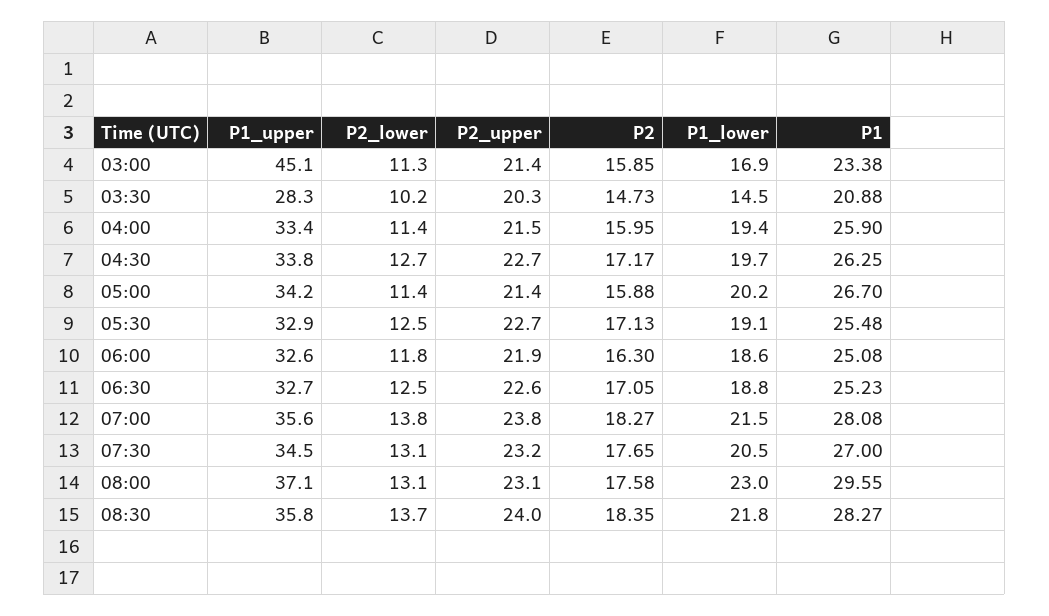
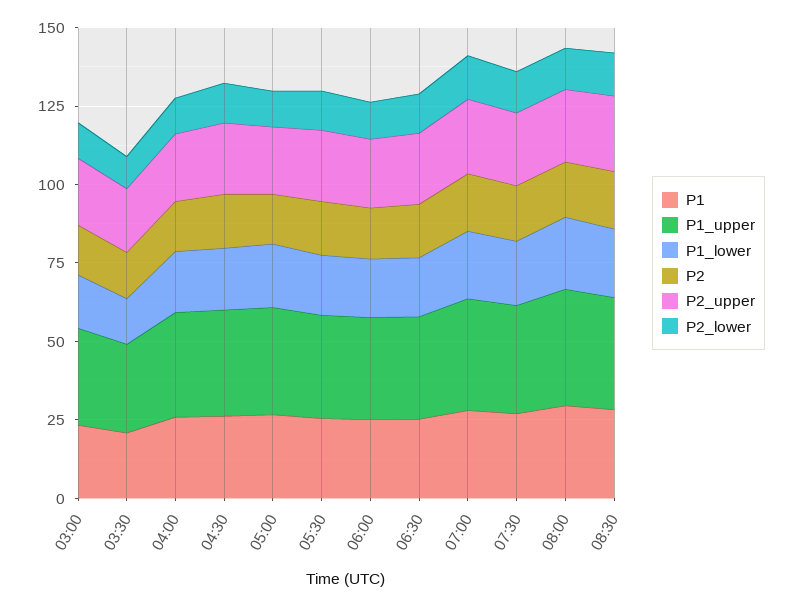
  {
    "P1_upper": {
-     "03:00": 45.1,
+     "03:00": 30,
      "03:30": 28.3,
      "04:00": 33.4,
      "04:30": 33.8,
      "05:00": 34.2,
      "05:30": 32.9,
      "06:00": 32.6,
      "06:30": 32.7,
      "07:00": 35.6,
      "07:30": 34.5,
      "08:00": 37.1,
      "08:30": 35.8
    },
    "P2_lower": {
      "03:00": 11.3,
      "03:30": 10.2,
      "04:00": 11.4,
      "04:30": 12.7,
      "05:00": 11.4,
      "05:30": 12.5,
      "06:00": 11.8,
      "06:30": 12.5,
      "07:00": 13.8,
      "07:30": 13.1,
      "08:00": 13.1,
      "08:30": 13.7
    },
    "P2_upper": {
      "03:00": 21.4,
      "03:30": 20.3,
      "04:00": 21.5,
      "04:30": 22.7,
      "05:00": 21.4,
      "05:30": 22.7,
      "06:00": 21.9,
      "06:30": 22.6,
      "07:00": 23.8,
      "07:30": 23.2,
      "08:00": 23.1,
      "08:30": 24
    },
    "P2": {
      "03:00": 15.85,
      "03:30": 14.73,
      "04:00": 15.95,
      "04:30": 17.17,
      "05:00": 15.88,
      "05:30": 17.13,
      "06:00": 16.3,
      "06:30": 17.05,
      "07:00": 18.27,
      "07:30": 17.65,
      "08:00": 17.58,
      "08:30": 18.35
    },
    "P1_lower": {
      "03:00": 16.9,
      "03:30": 14.5,
      "04:00": 19.4,
      "04:30": 19.7,
      "05:00": 20.2,
      "05:30": 19.1,
      "06:00": 18.6,
      "06:30": 18.8,
      "07:00": 21.5,
      "07:30": 20.5,
      "08:00": 23,
      "08:30": 21.8
    },
    "P1": {
      "03:00": 23.38,
      "03:30": 20.88,
      "04:00": 25.9,
      "04:30": 26.25,
      "05:00": 26.7,
      "05:30": 25.48,
      "06:00": 25.08,
      "06:30": 25.23,
      "07:00": 28.08,
      "07:30": 27,
      "08:00": 29.55,
      "08:30": 28.27
    }
  }

